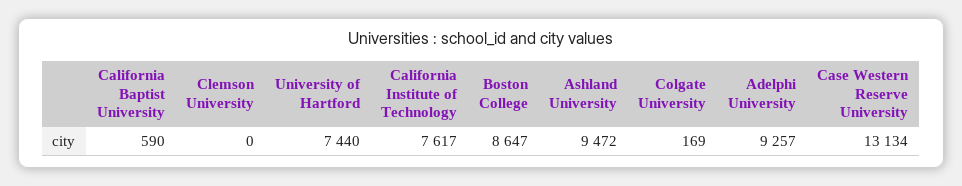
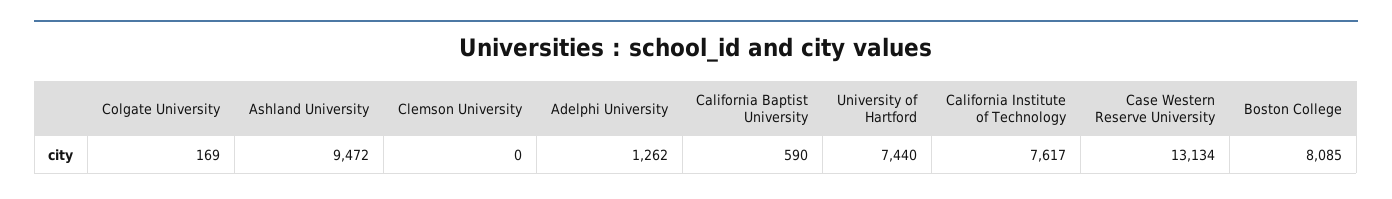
  {
    "California Baptist University": 590,
    "Clemson University": 0,
    "University of Hartford": 7440,
    "California Institute of Technology": 7617,
-   "Boston College": 8647,
+   "Boston College": 8085,
    "Ashland University": 9472,
    "Colgate University": 169,
-   "Adelphi University": 9257,
+   "Adelphi University": 1262,
    "Case Western Reserve University": 13134
  }

